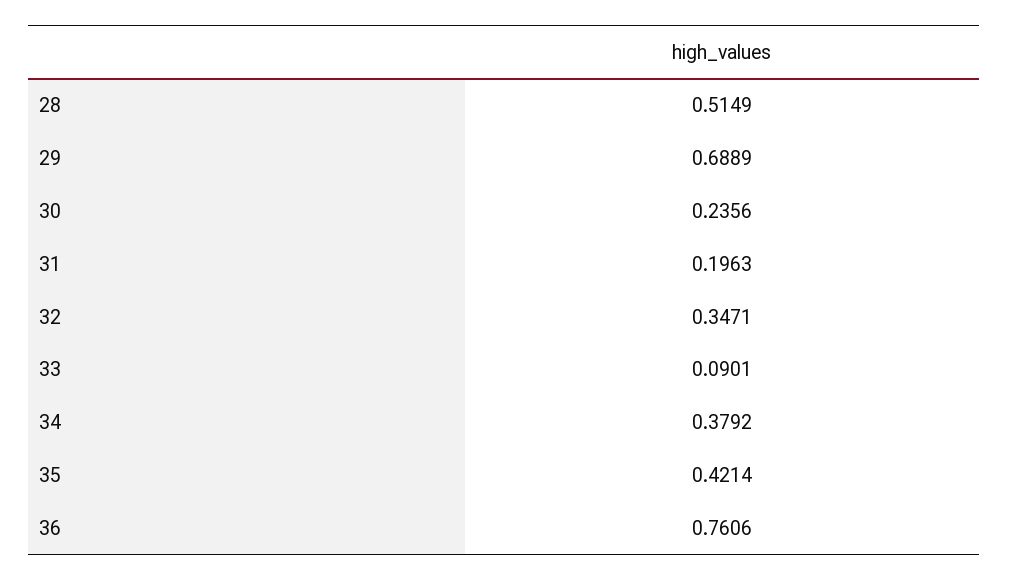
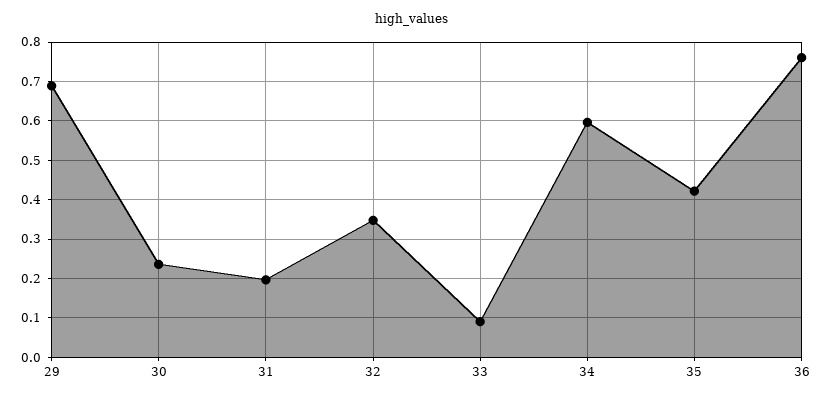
  {
-   "28": 0.5149,
    "29": 0.6889,
    "30": 0.2356,
    "31": 0.1963,
    "32": 0.3471,
    "33": 0.0901,
-   "34": 0.3792,
+   "34": 0.6,
    "35": 0.4214,
    "36": 0.7606
  }

